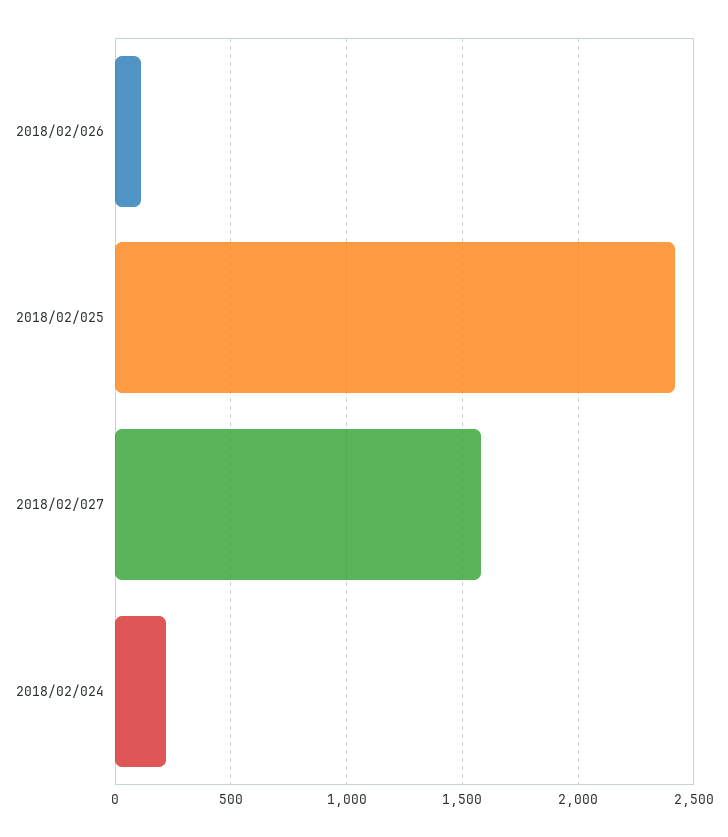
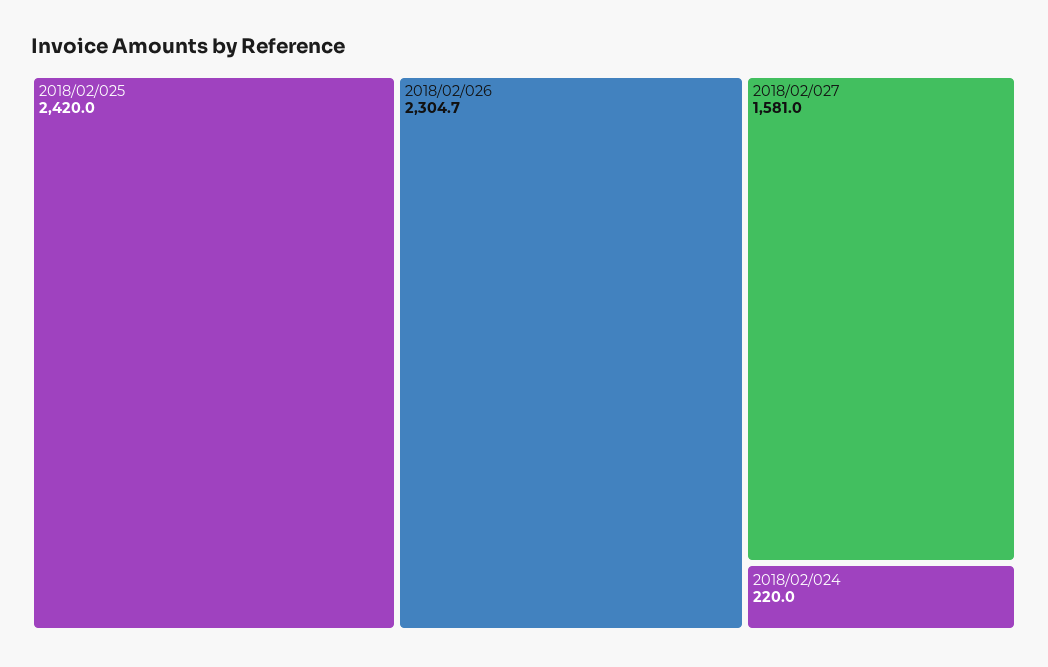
  {
-   "2018/02/026": 100,
+   "2018/02/026": 2304.7,
    "2018/02/025": 2420,
    "2018/02/027": 1581,
    "2018/02/024": 220
  }

